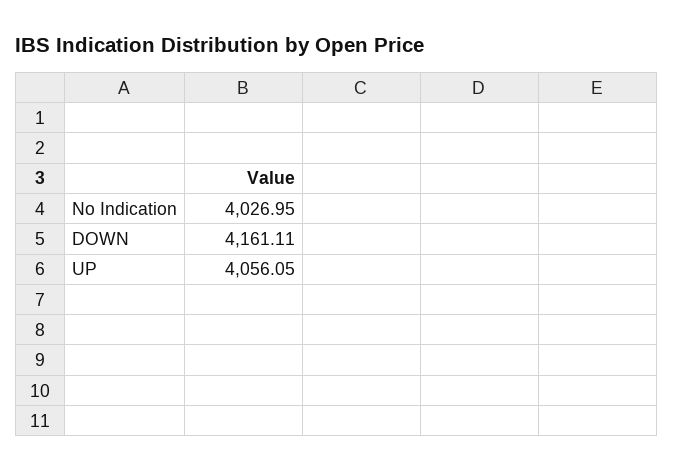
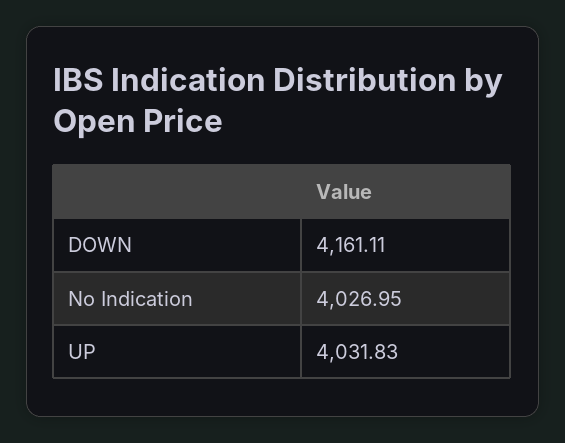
  {
    "No Indication": 4026.95,
    "DOWN": 4161.11,
-   "UP": 4056.05
+   "UP": 4031.83
  }

